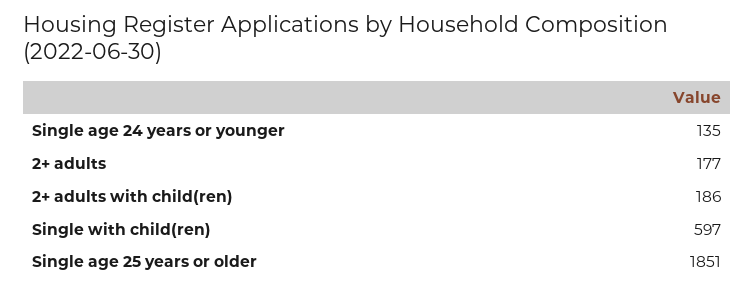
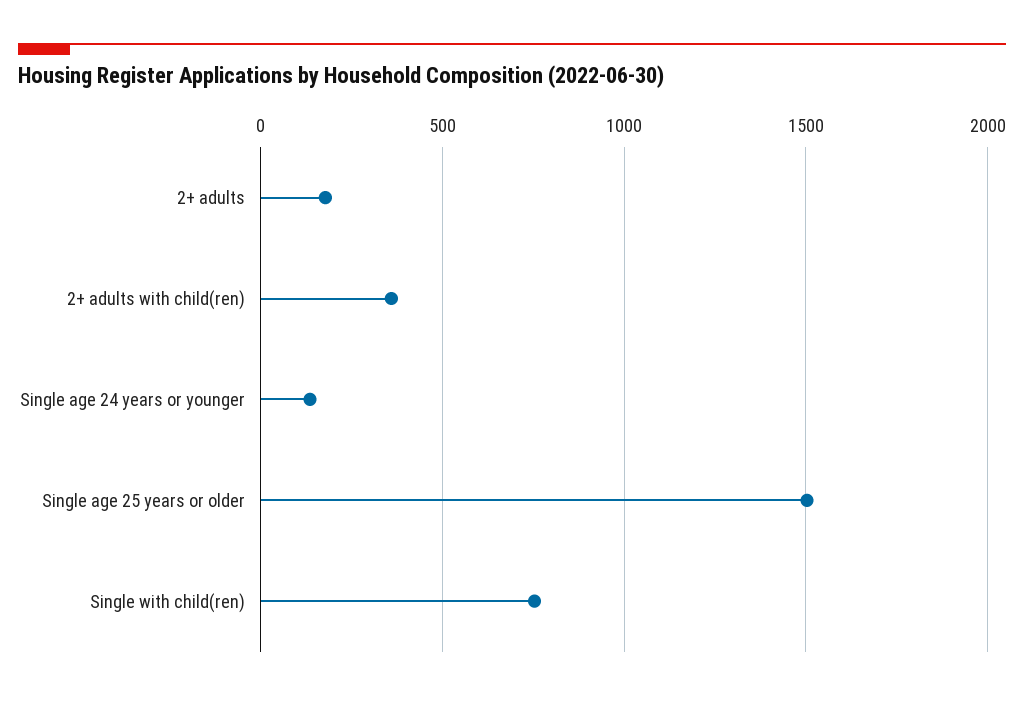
  {
    "Single age 24 years or younger": 135,
    "2+ adults": 177,
-   "2+ adults with child(ren)": 186,
+   "2+ adults with child(ren)": 350,
-   "Single with child(ren)": 597,
+   "Single with child(ren)": 750,
-   "Single age 25 years or older": 1851
+   "Single age 25 years or older": 1500
  }

